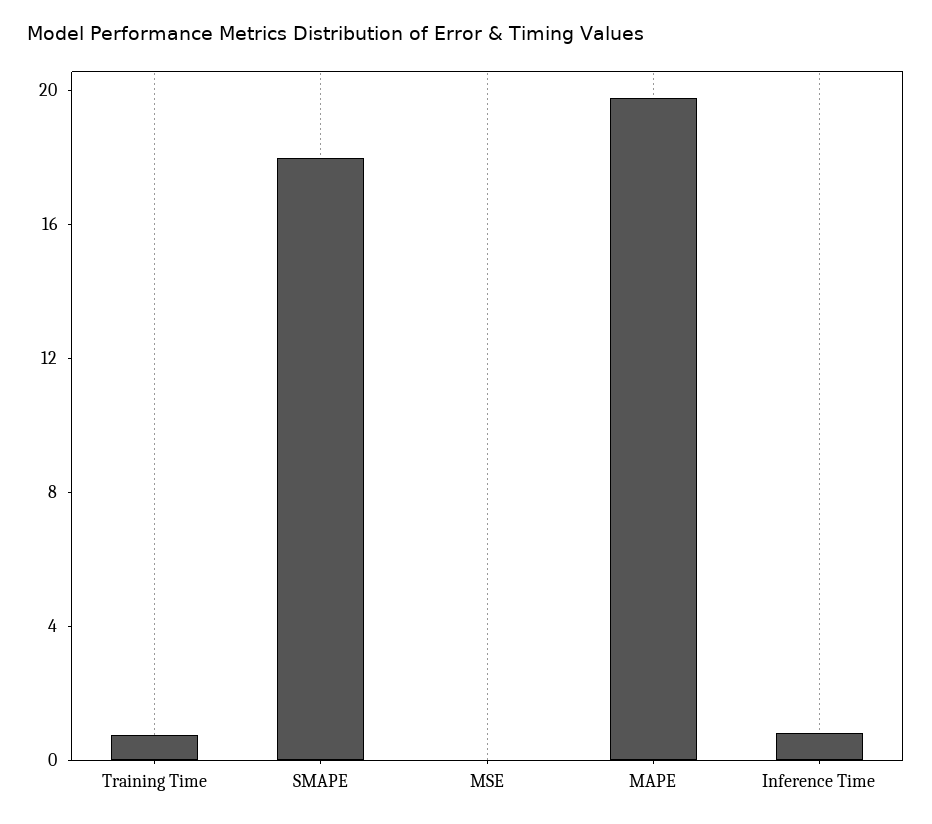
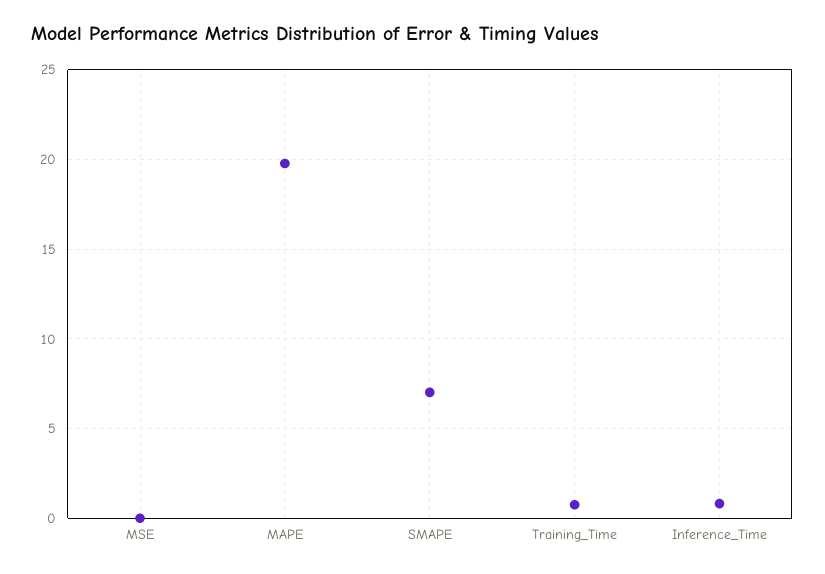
  {
    "Training Time": 1,
-   "SMAPE": 18,
+   "SMAPE": 7,
    "MSE": 0,
    "MAPE": 20,
    "Inference Time": 1
  }

